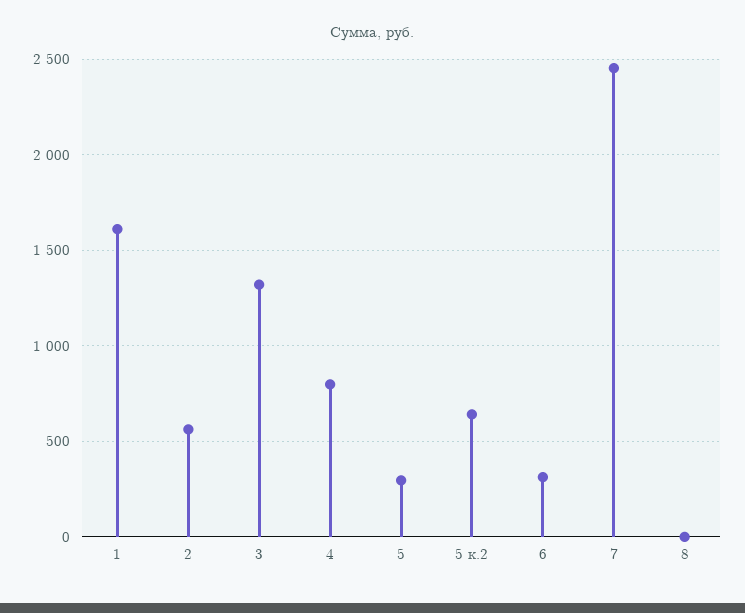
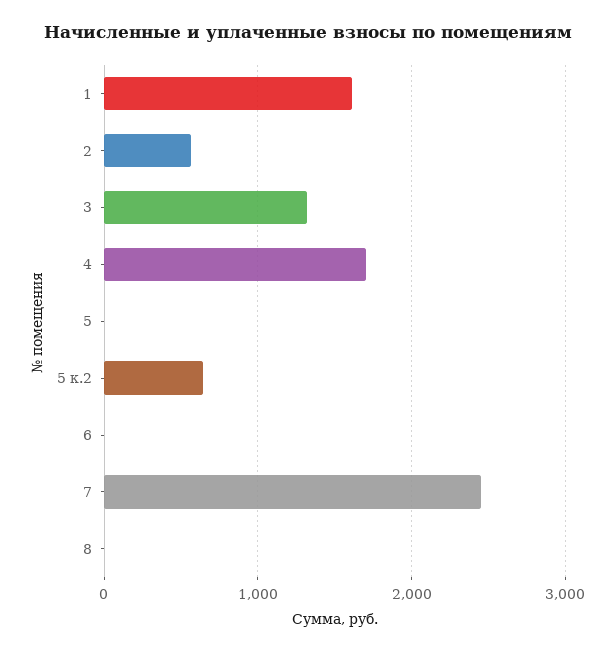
  {
    "1": 1600,
    "2": 550,
    "3": 1300,
-   "4": 800,
+   "4": 1700,
-   "5": 300,
+   "5": 0,
    "5 к.2": 650,
-   "6": 300,
+   "6": 0,
    "7": 2450,
    "8": 0
  }

